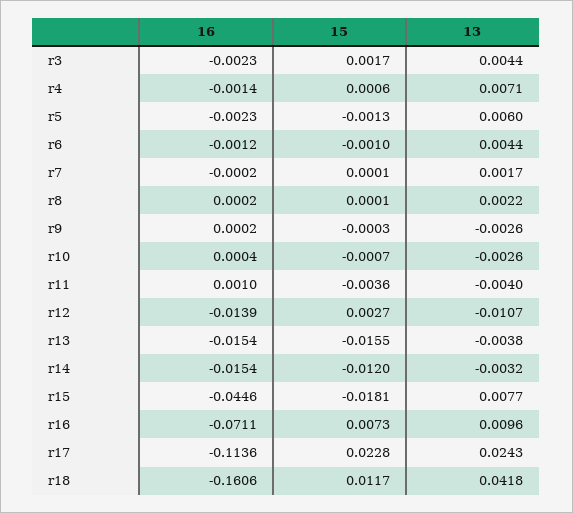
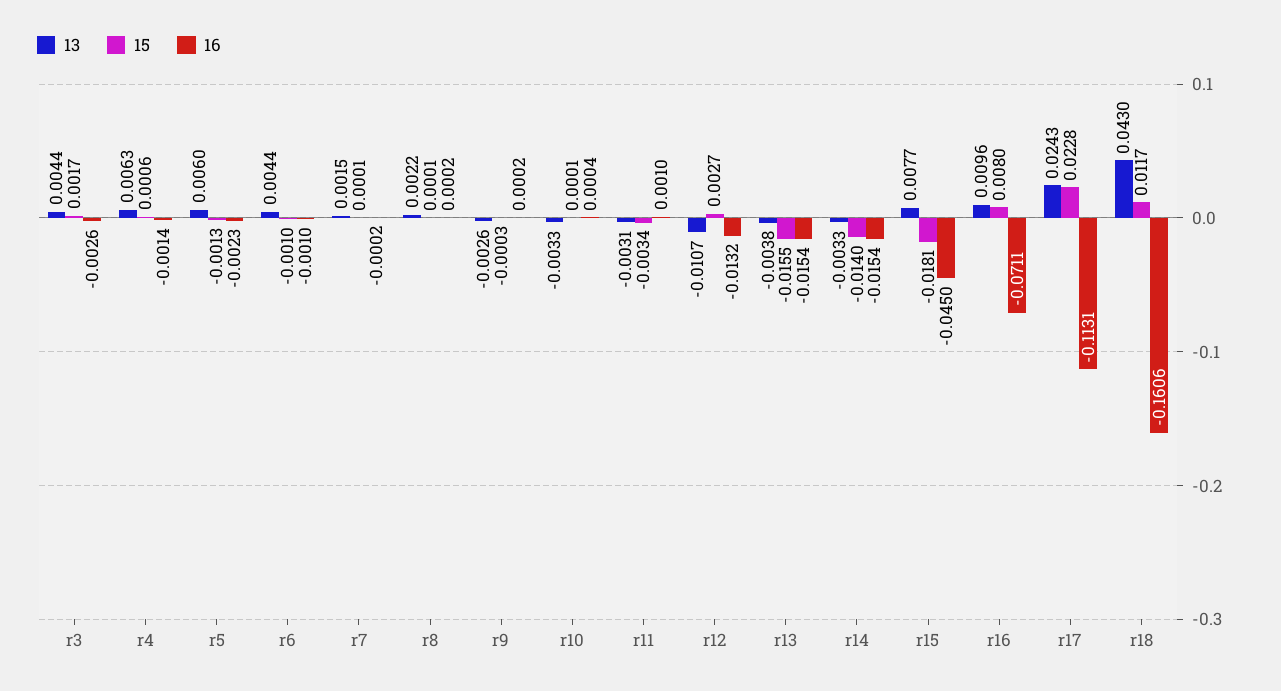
  {
    "16": {
-     "r3": -0.0023,
+     "r3": -0.0026,
      "r4": -0.0014,
      "r5": -0.0023,
-     "r6": -0.0012,
+     "r6": -0.001,
      "r7": -0.0002,
      "r8": 0.0002,
      "r9": 0.0002,
      "r10": 0.0004,
      "r11": 0.001,
-     "r12": -0.0139,
+     "r12": -0.0132,
      "r13": -0.0154,
      "r14": -0.0154,
-     "r15": -0.0446,
+     "r15": -0.045,
      "r16": -0.0711,
-     "r17": -0.1136,
+     "r17": -0.1131,
      "r18": -0.1606
    },
    "15": {
      "r3": 0.0017,
      "r4": 0.0006,
      "r5": -0.0013,
      "r6": -0.001,
      "r7": 0.0001,
      "r8": 0.0001,
      "r9": -0.0003,
-     "r10": -0.0007,
+     "r10": 0.0001,
-     "r11": -0.0036,
+     "r11": -0.0034,
      "r12": 0.0027,
      "r13": -0.0155,
-     "r14": -0.012,
+     "r14": -0.014,
      "r15": -0.0181,
-     "r16": 0.0073,
+     "r16": 0.008,
      "r17": 0.0228,
      "r18": 0.0117
    },
    "13": {
      "r3": 0.0044,
-     "r4": 0.0071,
+     "r4": 0.0063,
      "r5": 0.006,
      "r6": 0.0044,
-     "r7": 0.0017,
+     "r7": 0.0015,
      "r8": 0.0022,
      "r9": -0.0026,
-     "r10": -0.0026,
+     "r10": -0.0033,
-     "r11": -0.004,
+     "r11": -0.0031,
      "r12": -0.0107,
      "r13": -0.0038,
-     "r14": -0.0032,
+     "r14": -0.0033,
      "r15": 0.0077,
      "r16": 0.0096,
      "r17": 0.0243,
-     "r18": 0.0418
+     "r18": 0.043
    }
  }

